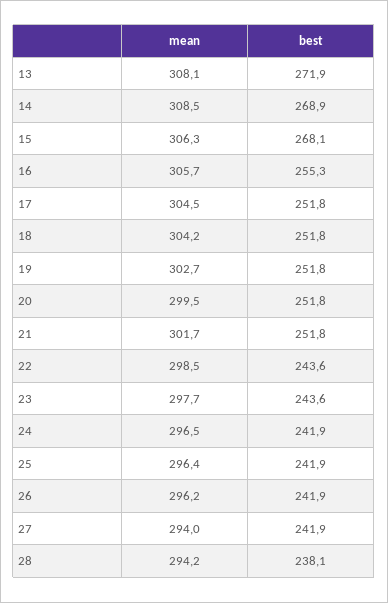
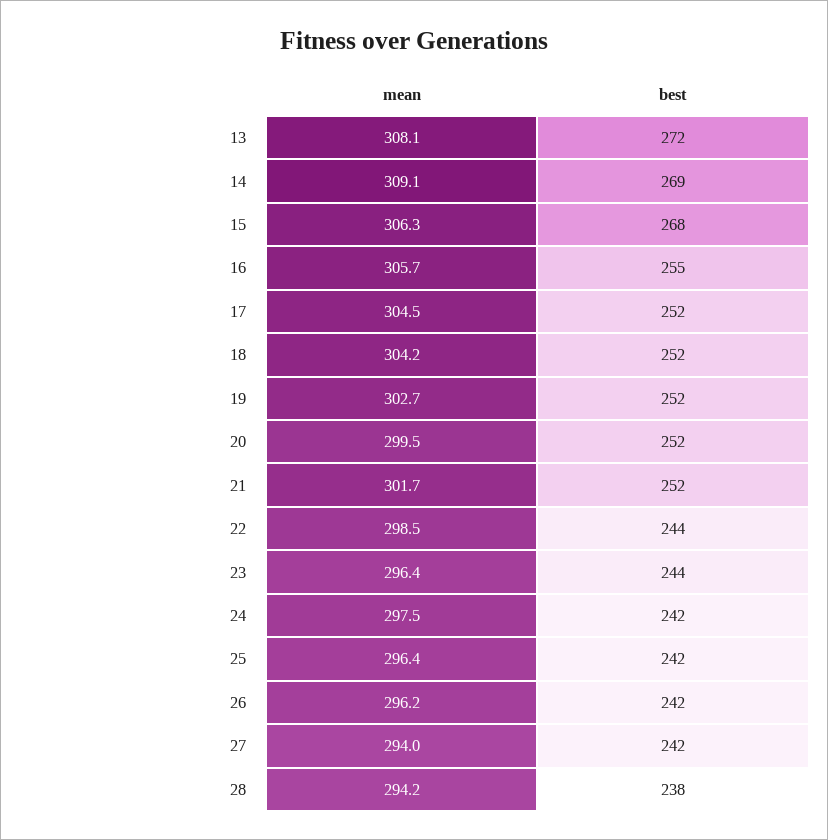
  {
    "mean": {
      "13": 308.1,
-     "14": 308.5,
+     "14": 309.1,
      "15": 306.3,
      "16": 305.7,
      "17": 304.5,
      "18": 304.2,
      "19": 302.7,
      "20": 299.5,
      "21": 301.7,
      "22": 298.5,
-     "23": 297.7,
+     "23": 296.4,
-     "24": 296.5,
+     "24": 297.5,
      "25": 296.4,
      "26": 296.2,
      "27": 294,
      "28": 294.2
    },
    "best": {
      "13": 271.9,
      "14": 268.9,
      "15": 268.1,
      "16": 255.3,
      "17": 251.8,
      "18": 251.8,
      "19": 251.8,
      "20": 251.8,
      "21": 251.8,
      "22": 243.6,
      "23": 243.6,
      "24": 241.9,
      "25": 241.9,
      "26": 241.9,
      "27": 241.9,
      "28": 238.1
    }
  }

